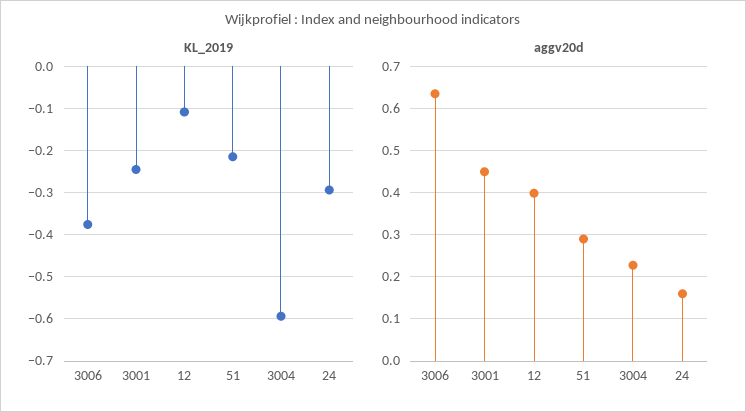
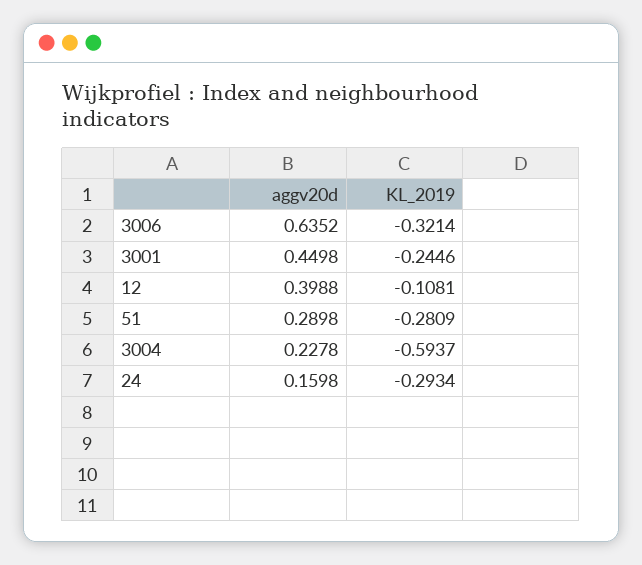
  {
    "KL_2019": {
-     "3006": -0.38,
+     "3006": -0.3214,
      "3001": -0.2446,
      "12": -0.1081,
-     "51": -0.22,
+     "51": -0.2809,
      "3004": -0.5937,
      "24": -0.2934
    },
    "aggv20d": {
      "3006": 0.6352,
      "3001": 0.4498,
      "12": 0.3988,
      "51": 0.2898,
      "3004": 0.2278,
      "24": 0.1598
    }
  }

